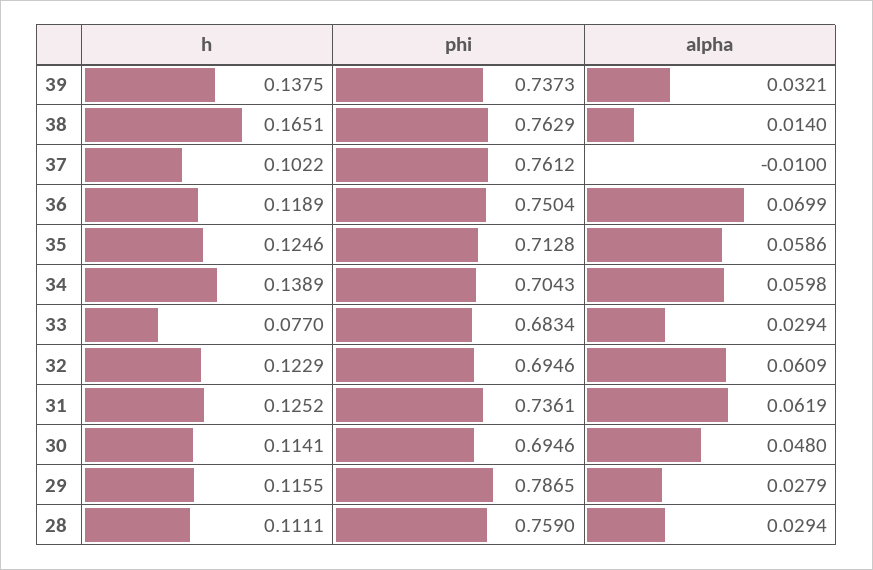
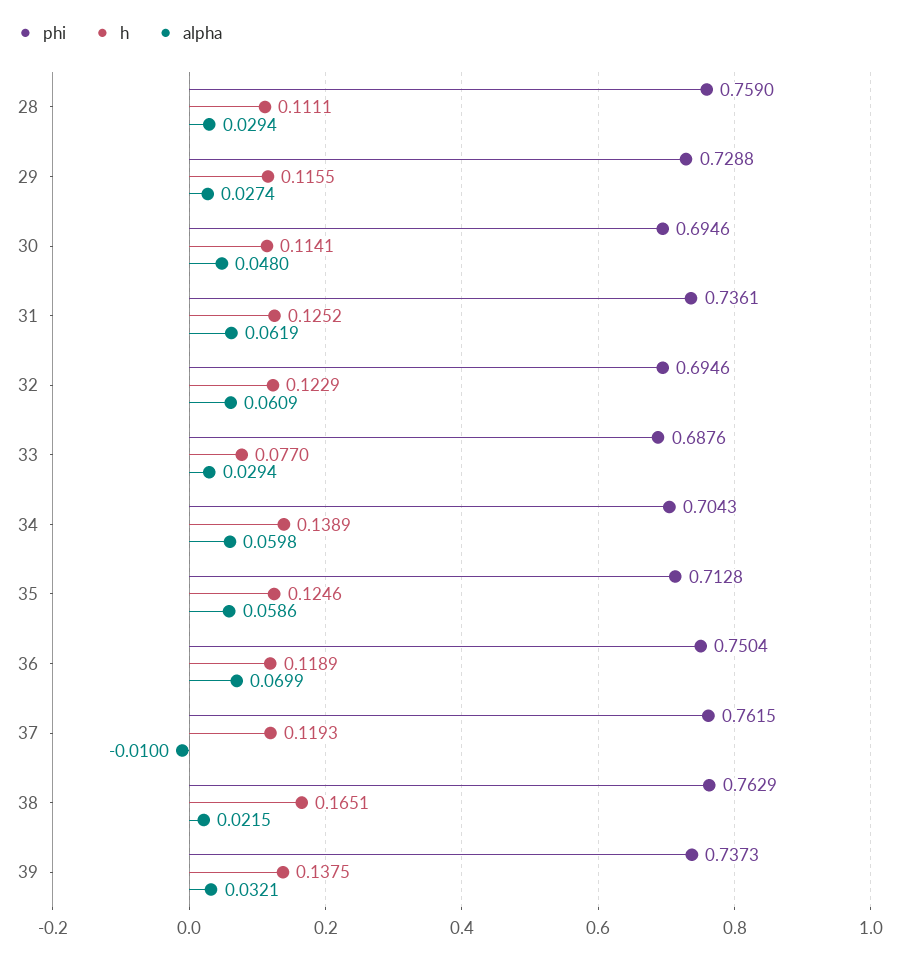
  {
    "h": {
      "39": 0.1375,
      "38": 0.1651,
-     "37": 0.1022,
+     "37": 0.1193,
      "36": 0.1189,
      "35": 0.1246,
      "34": 0.1389,
      "33": 0.077,
      "32": 0.1229,
      "31": 0.1252,
      "30": 0.1141,
      "29": 0.1155,
      "28": 0.1111
    },
    "phi": {
      "39": 0.7373,
      "38": 0.7629,
-     "37": 0.7612,
+     "37": 0.7615,
      "36": 0.7504,
      "35": 0.7128,
      "34": 0.7043,
-     "33": 0.6834,
+     "33": 0.6876,
      "32": 0.6946,
      "31": 0.7361,
      "30": 0.6946,
-     "29": 0.7865,
+     "29": 0.7288,
      "28": 0.759
    },
    "alpha": {
      "39": 0.0321,
-     "38": 0.014,
+     "38": 0.0215,
      "37": -0.01,
      "36": 0.0699,
      "35": 0.0586,
      "34": 0.0598,
      "33": 0.0294,
      "32": 0.0609,
      "31": 0.0619,
      "30": 0.048,
-     "29": 0.0279,
+     "29": 0.0274,
      "28": 0.0294
    }
  }

